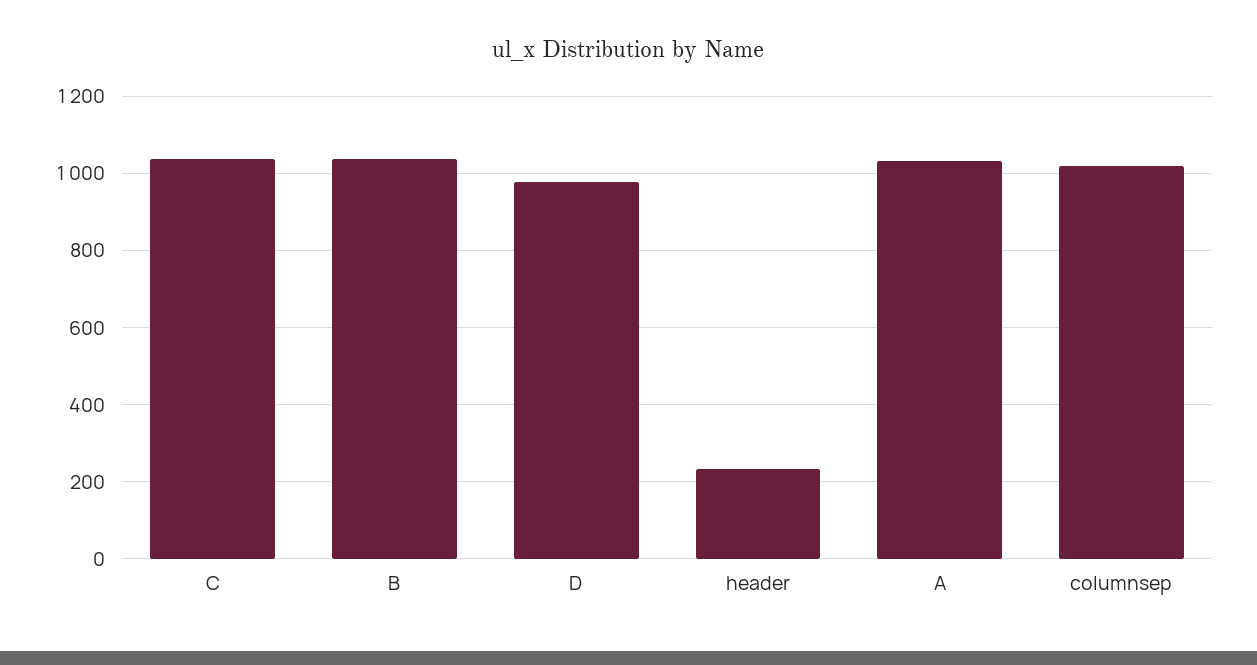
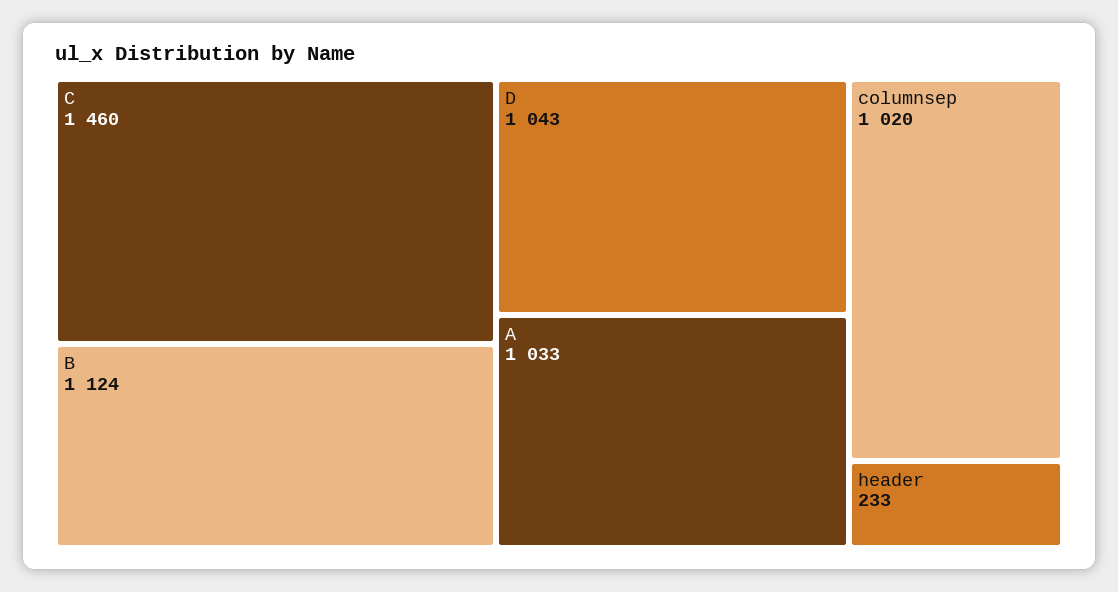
  {
-   "C": 1040,
+   "C": 1460,
-   "B": 1040,
+   "B": 1124,
-   "D": 980,
+   "D": 1043,
    "header": 233,
    "A": 1033,
    "columnsep": 1020
  }

